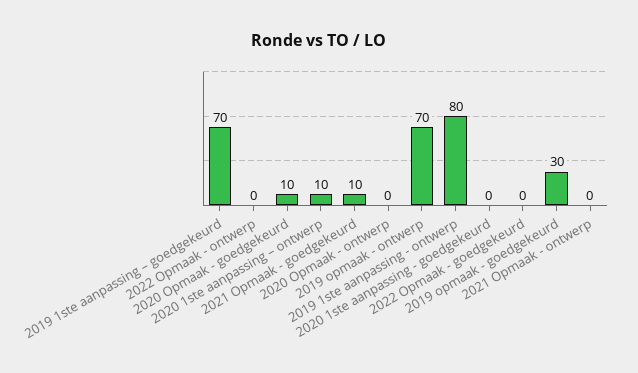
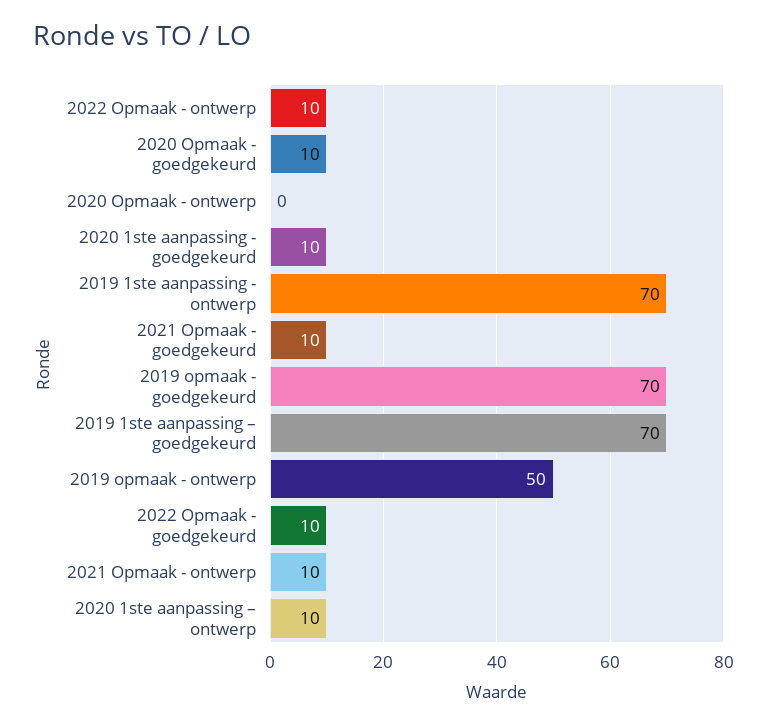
  {
    "2019 1ste aanpassing – goedgekeurd": 70,
-   "2022 Opmaak - ontwerp": 0,
+   "2022 Opmaak - ontwerp": 10,
    "2020 Opmaak - goedgekeurd": 10,
    "2020 1ste aanpassing – ontwerp": 10,
    "2021 Opmaak - goedgekeurd": 10,
    "2020 Opmaak - ontwerp": 0,
-   "2019 opmaak - ontwerp": 70,
+   "2019 opmaak - ontwerp": 50,
-   "2019 1ste aanpassing - ontwerp": 80,
+   "2019 1ste aanpassing - ontwerp": 70,
-   "2020 1ste aanpassing - goedgekeurd": 0,
+   "2020 1ste aanpassing - goedgekeurd": 10,
-   "2022 Opmaak - goedgekeurd": 0,
+   "2022 Opmaak - goedgekeurd": 10,
-   "2019 opmaak - goedgekeurd": 30,
+   "2019 opmaak - goedgekeurd": 70,
-   "2021 Opmaak - ontwerp": 0
+   "2021 Opmaak - ontwerp": 10
  }

